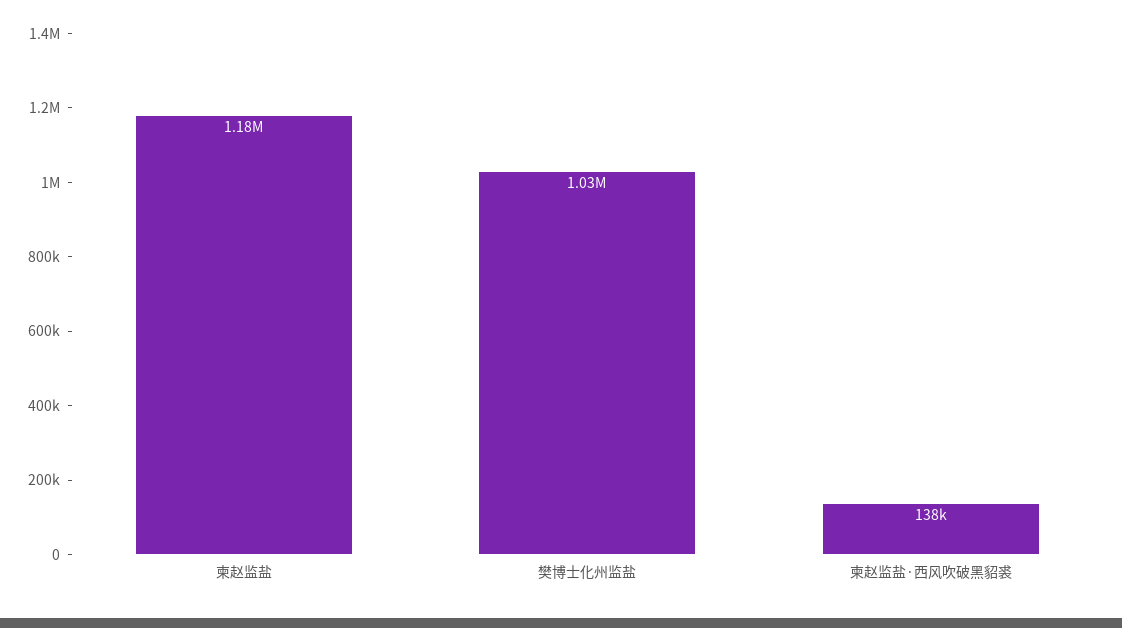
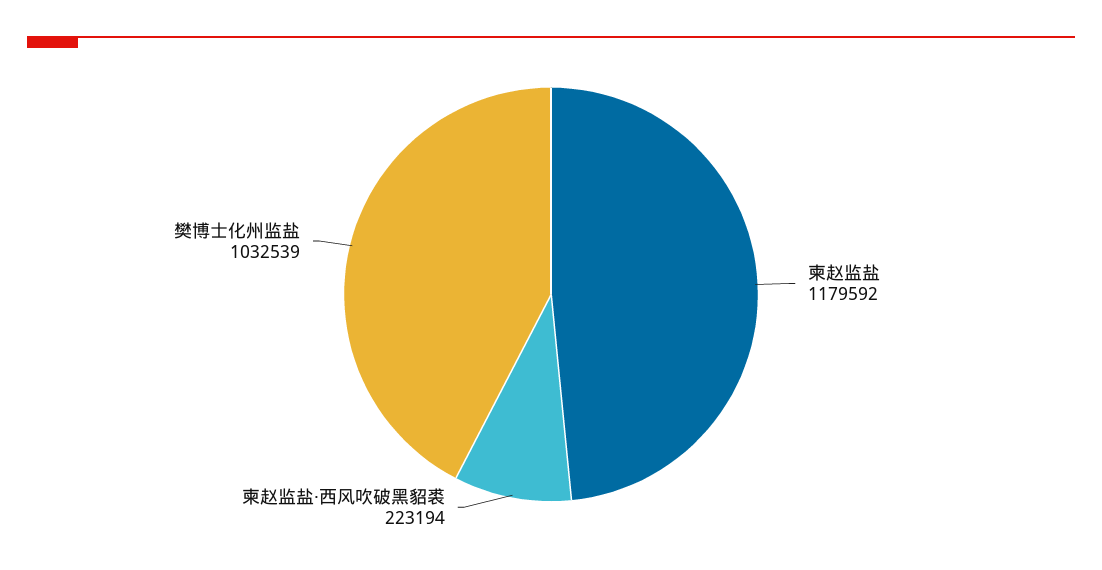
  {
    "柬赵监盐": 1179592,
    "樊博士化州监盐": 1032539,
-   "柬赵监盐·西风吹破黑貂裘": 138000
+   "柬赵监盐·西风吹破黑貂裘": 223194
  }

